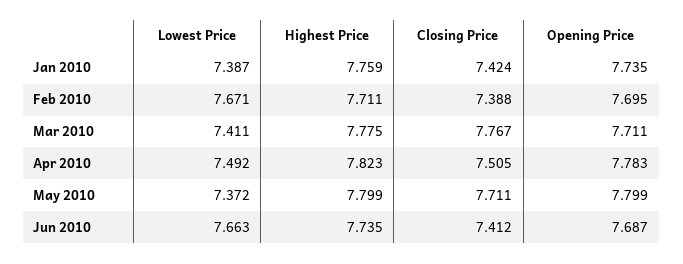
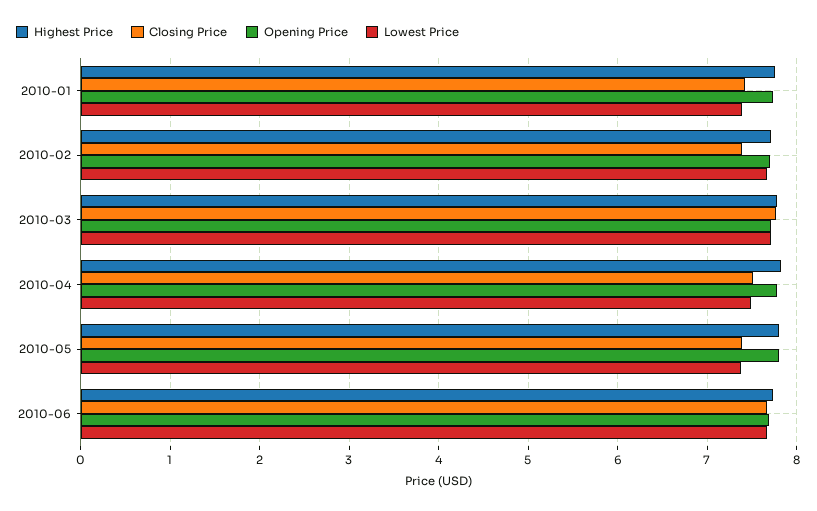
  {
    "Lowest Price": {
      "Jan 2010": 7.387,
      "Feb 2010": 7.671,
-     "Mar 2010": 7.411,
+     "Mar 2010": 7.7,
      "Apr 2010": 7.492,
      "May 2010": 7.372,
      "Jun 2010": 7.663
    },
    "Highest Price": {
      "Jan 2010": 7.759,
      "Feb 2010": 7.711,
      "Mar 2010": 7.775,
      "Apr 2010": 7.823,
      "May 2010": 7.799,
      "Jun 2010": 7.735
    },
    "Closing Price": {
      "Jan 2010": 7.424,
      "Feb 2010": 7.388,
      "Mar 2010": 7.767,
      "Apr 2010": 7.505,
-     "May 2010": 7.711,
+     "May 2010": 7.4,
-     "Jun 2010": 7.412
+     "Jun 2010": 7.7
    },
    "Opening Price": {
      "Jan 2010": 7.735,
      "Feb 2010": 7.695,
      "Mar 2010": 7.711,
      "Apr 2010": 7.783,
      "May 2010": 7.799,
      "Jun 2010": 7.687
    }
  }

